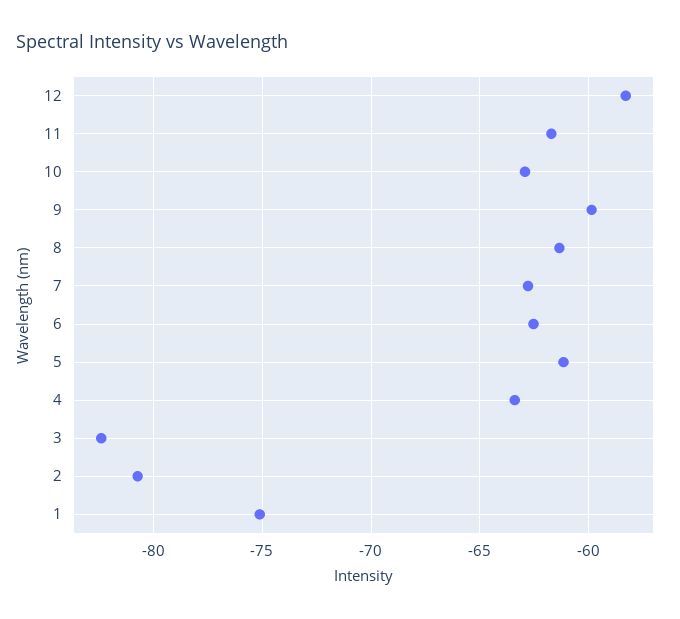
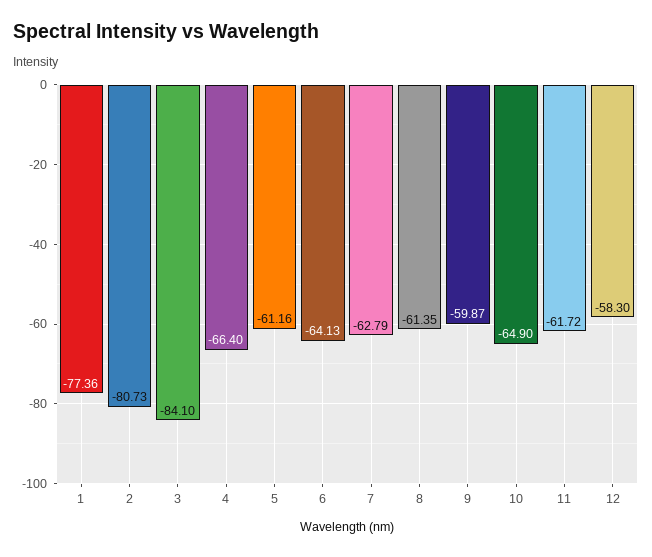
  {
    "12": -58.3,
    "11": -61.72,
-   "10": -63,
+   "10": -64.9,
    "9": -59.87,
    "8": -61.35,
    "7": -62.79,
-   "6": -62.5,
+   "6": -64.13,
    "5": -61.16,
-   "4": -63.5,
+   "4": -66.4,
-   "3": -82.5,
+   "3": -84.1,
    "2": -80.73,
-   "1": -75
+   "1": -77.36
  }

